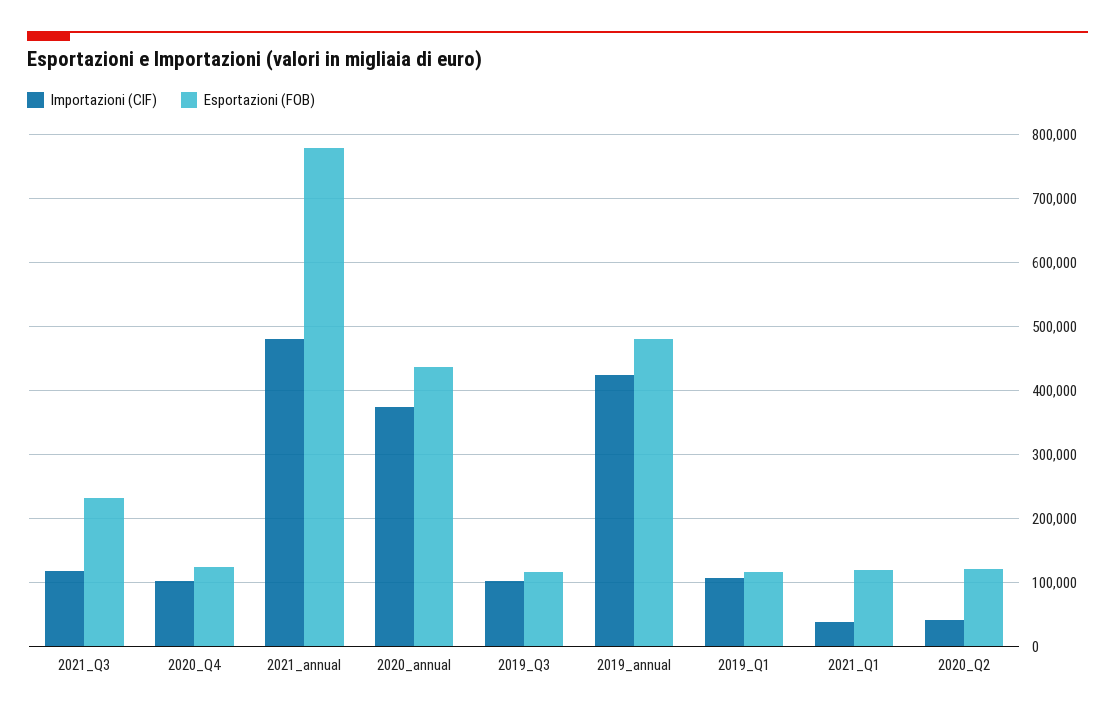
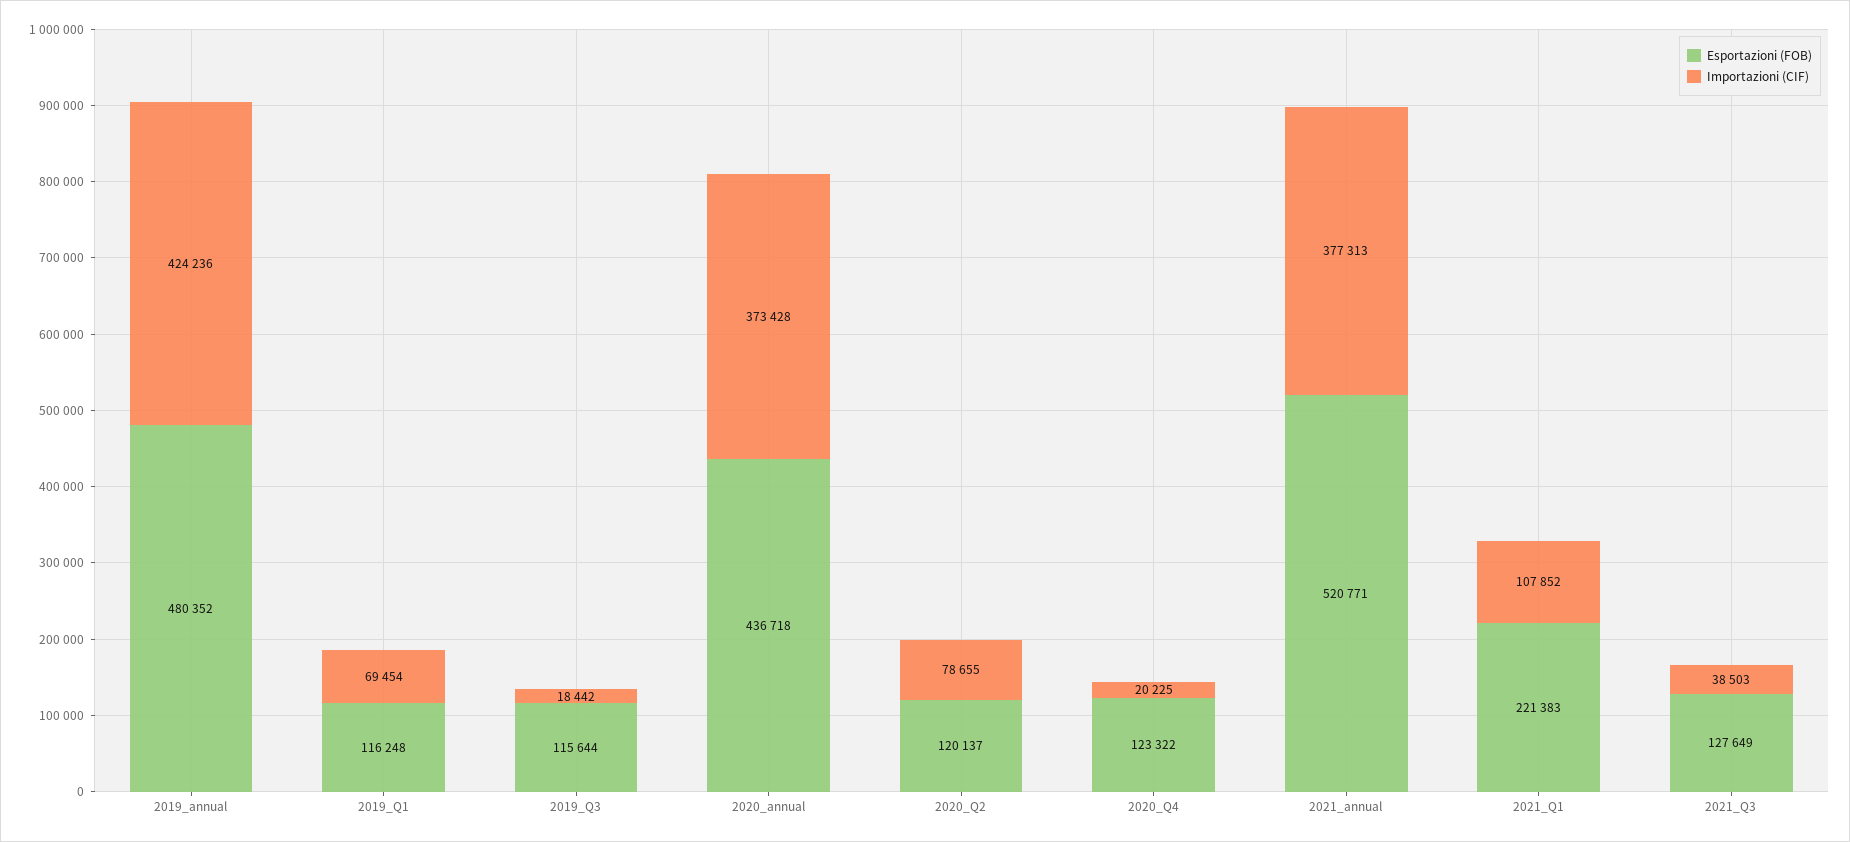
  {
    "Importazioni (CIF)": {
-     "2021_Q3": 120000,
+     "2021_Q3": 38503,
-     "2020_Q4": 100000,
+     "2020_Q4": 20225,
-     "2021_annual": 480000,
+     "2021_annual": 377313,
      "2020_annual": 373428,
-     "2019_Q3": 100000,
+     "2019_Q3": 18442,
      "2019_annual": 424236,
-     "2019_Q1": 110000,
+     "2019_Q1": 69454,
-     "2021_Q1": 40000,
+     "2021_Q1": 107852,
-     "2020_Q2": 40000
+     "2020_Q2": 78655
    },
    "Esportazioni (FOB)": {
-     "2021_Q3": 230000,
+     "2021_Q3": 127649,
      "2020_Q4": 123322,
-     "2021_annual": 780000,
+     "2021_annual": 520771,
      "2020_annual": 436718,
      "2019_Q3": 115644,
      "2019_annual": 480352,
      "2019_Q1": 116248,
-     "2021_Q1": 120000,
+     "2021_Q1": 221383,
      "2020_Q2": 120137
    }
  }

